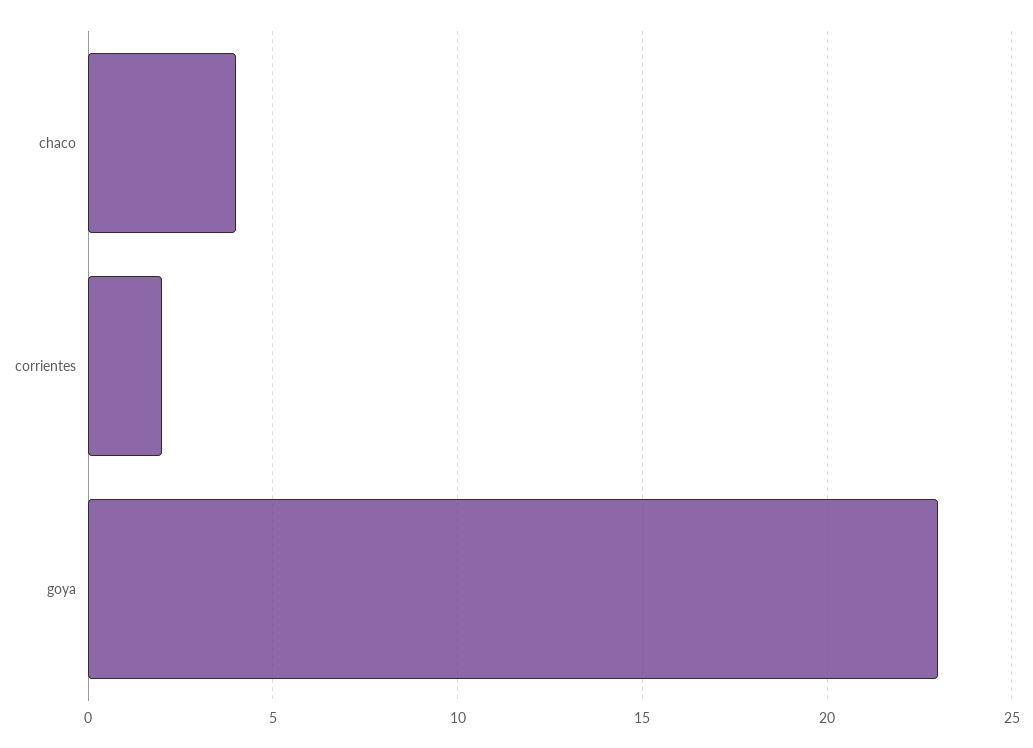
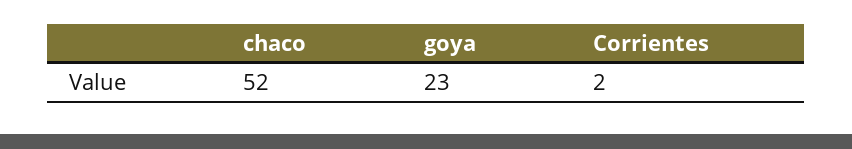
  {
-   "chaco": 4,
+   "chaco": 52,
    "corrientes": 2,
    "goya": 23
  }

